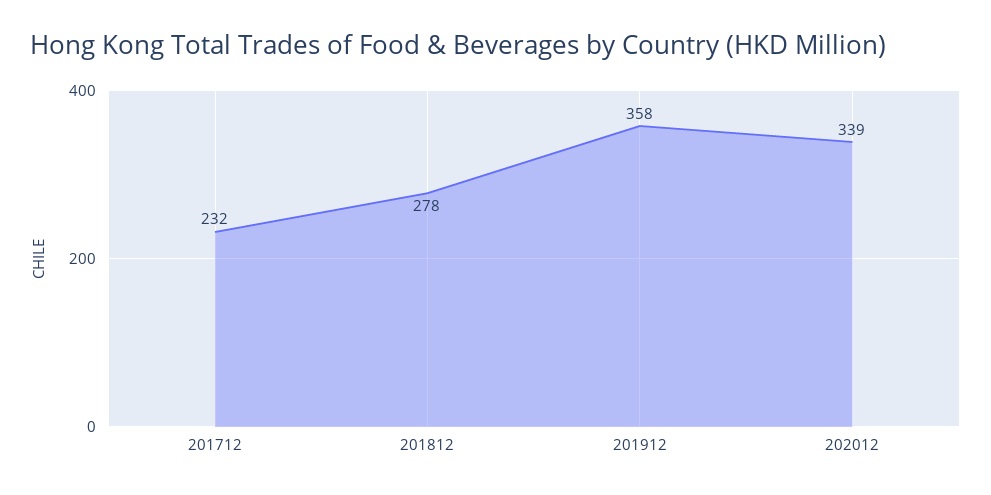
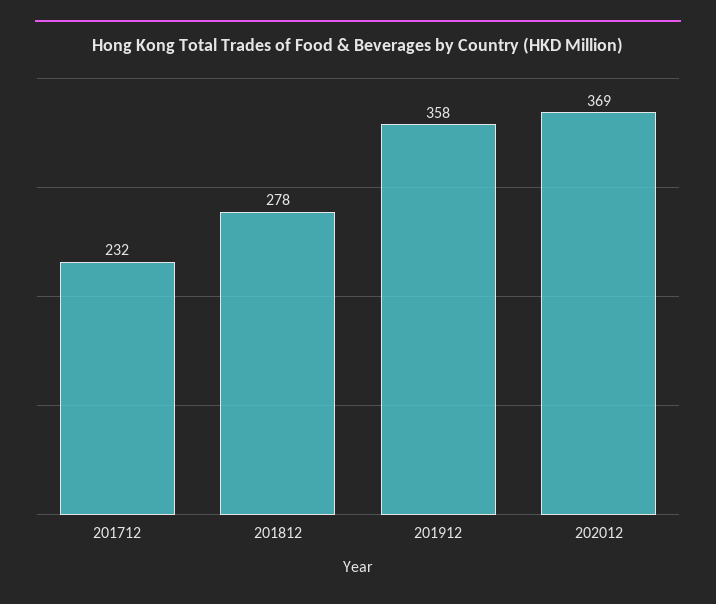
  {
    "201712": 232,
    "201812": 278,
    "201912": 358,
-   "202012": 339
+   "202012": 369
  }

